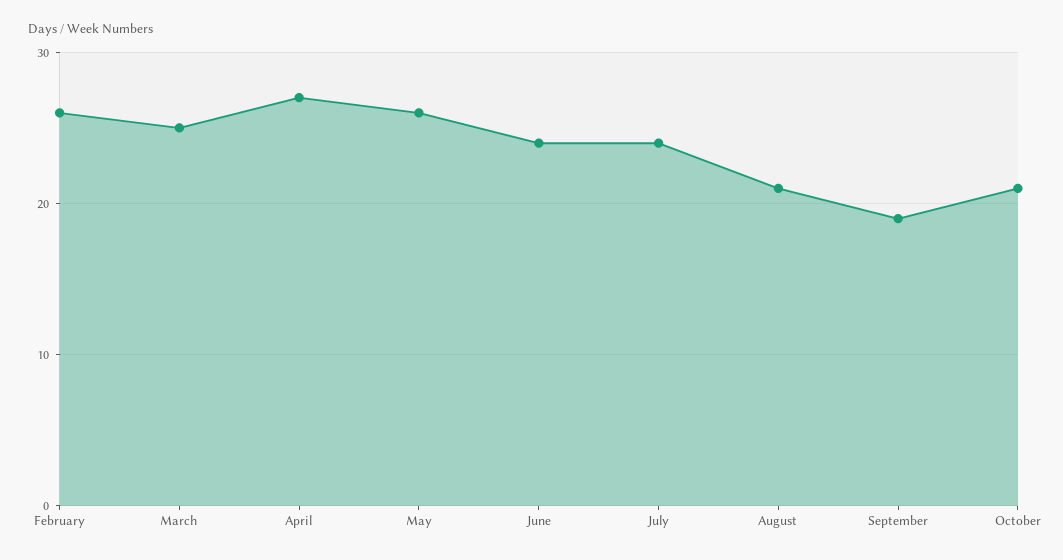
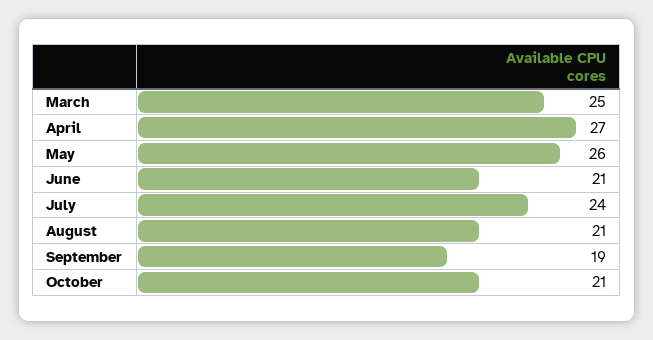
  {
-   "February": 26,
    "March": 25,
    "April": 27,
    "May": 26,
-   "June": 24,
+   "June": 21,
    "July": 24,
    "August": 21,
    "September": 19,
    "October": 21
  }

